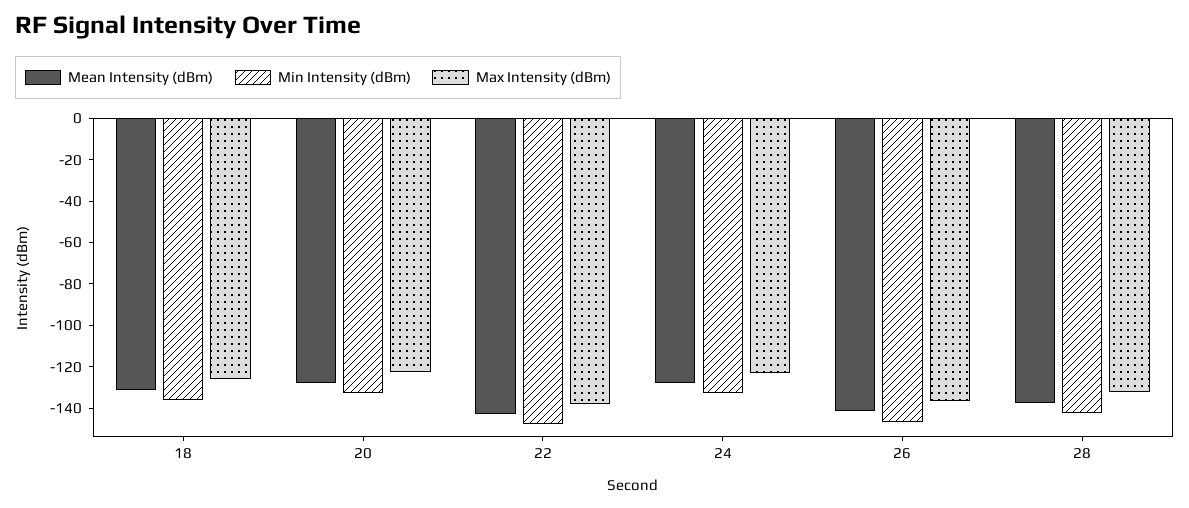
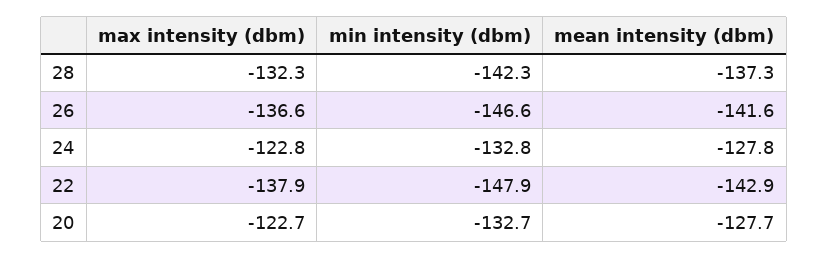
  {
    "Mean Intensity (dBm)": {
-     "18": -130,
      "20": -127.7,
      "22": -142.9,
      "24": -127.8,
      "26": -141.6,
      "28": -137.3
    },
    "Min Intensity (dBm)": {
-     "18": -135,
      "20": -132.7,
      "22": -147.9,
      "24": -132.8,
      "26": -146.6,
      "28": -142.3
    },
    "Max Intensity (dBm)": {
-     "18": -125,
      "20": -122.7,
      "22": -137.9,
      "24": -122.8,
      "26": -136.6,
      "28": -132.3
    }
  }

